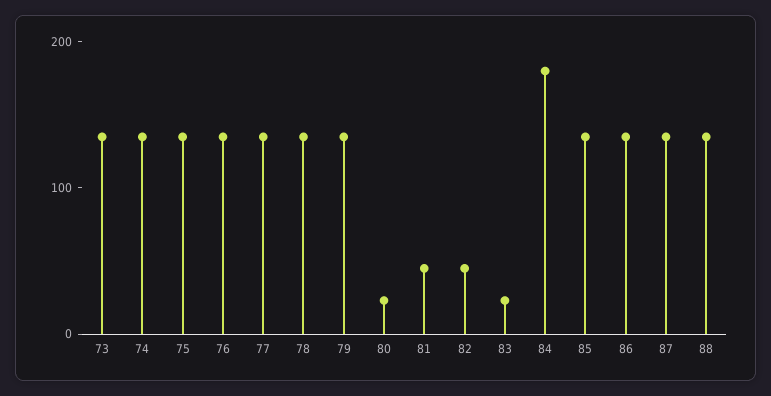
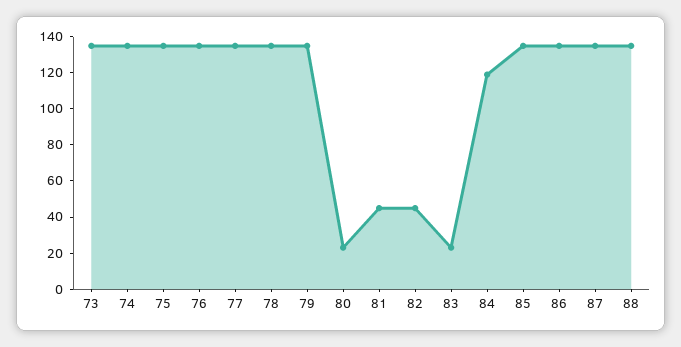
  {
    "73": 135,
    "74": 135,
    "75": 135,
    "76": 135,
    "77": 135,
    "78": 135,
    "79": 135,
    "80": 25,
    "81": 45,
    "82": 45,
    "83": 25,
-   "84": 180,
+   "84": 120,
    "85": 135,
    "86": 135,
    "87": 135,
    "88": 135
  }

